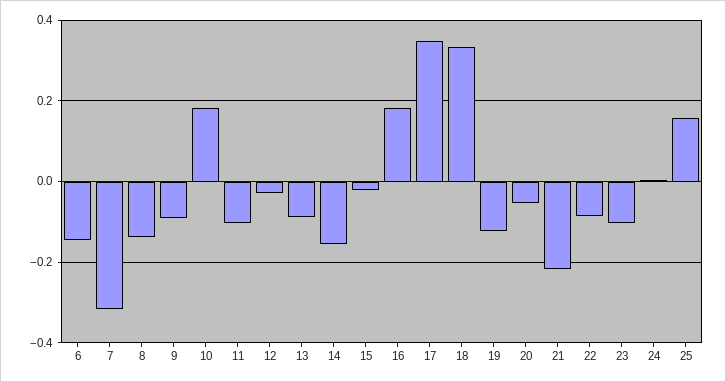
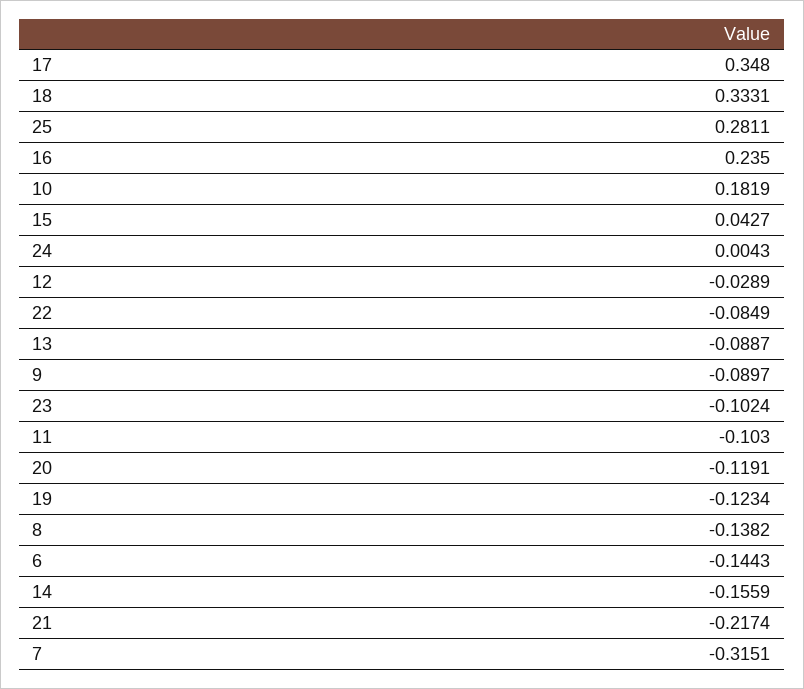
  {
    "6": -0.1443,
    "7": -0.3151,
    "8": -0.1382,
    "9": -0.0897,
    "10": 0.1819,
    "11": -0.103,
    "12": -0.0289,
    "13": -0.0887,
    "14": -0.1559,
-   "15": -0.02,
+   "15": 0.0427,
-   "16": 0.18,
+   "16": 0.235,
    "17": 0.348,
    "18": 0.3331,
    "19": -0.1234,
-   "20": -0.06,
+   "20": -0.1191,
    "21": -0.2174,
    "22": -0.0849,
    "23": -0.1024,
    "24": 0.0043,
-   "25": 0.16
+   "25": 0.2811
  }

